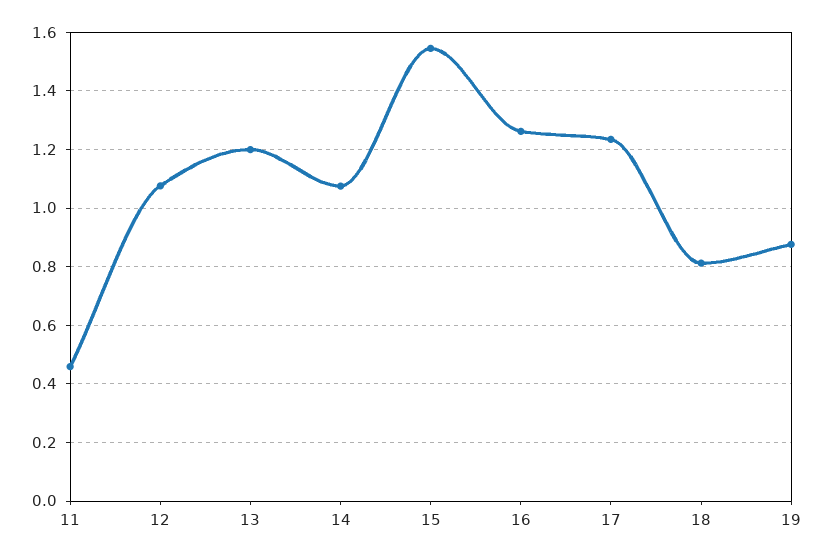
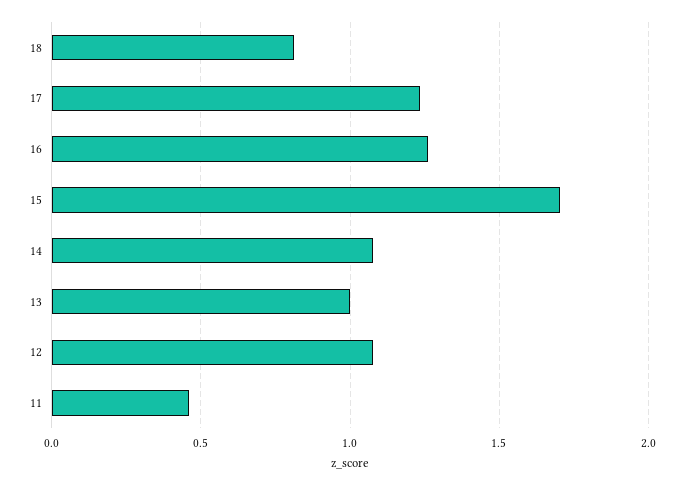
  {
    "11": 0.45,
    "12": 1.075,
-   "13": 1.2,
+   "13": 1,
    "14": 1.075,
-   "15": 1.55,
+   "15": 1.7,
    "16": 1.25,
    "17": 1.225,
-   "18": 0.8,
+   "18": 0.8
-   "19": 0.875
  }

